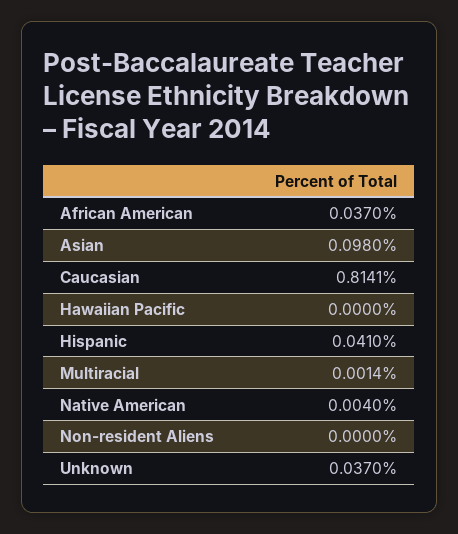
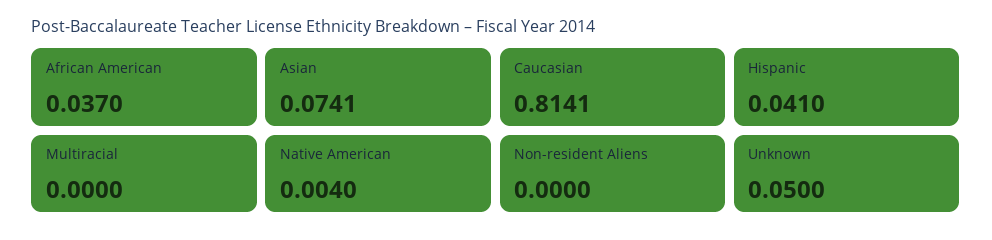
  {
    "African American": 0.037,
-   "Asian": 0.098,
+   "Asian": 0.0741,
    "Caucasian": 0.8141,
-   "Hawaiian Pacific": 0,
    "Hispanic": 0.041,
-   "Multiracial": 0.0014,
+   "Multiracial": 0,
    "Native American": 0.004,
    "Non-resident Aliens": 0,
-   "Unknown": 0.037
+   "Unknown": 0.05
  }

